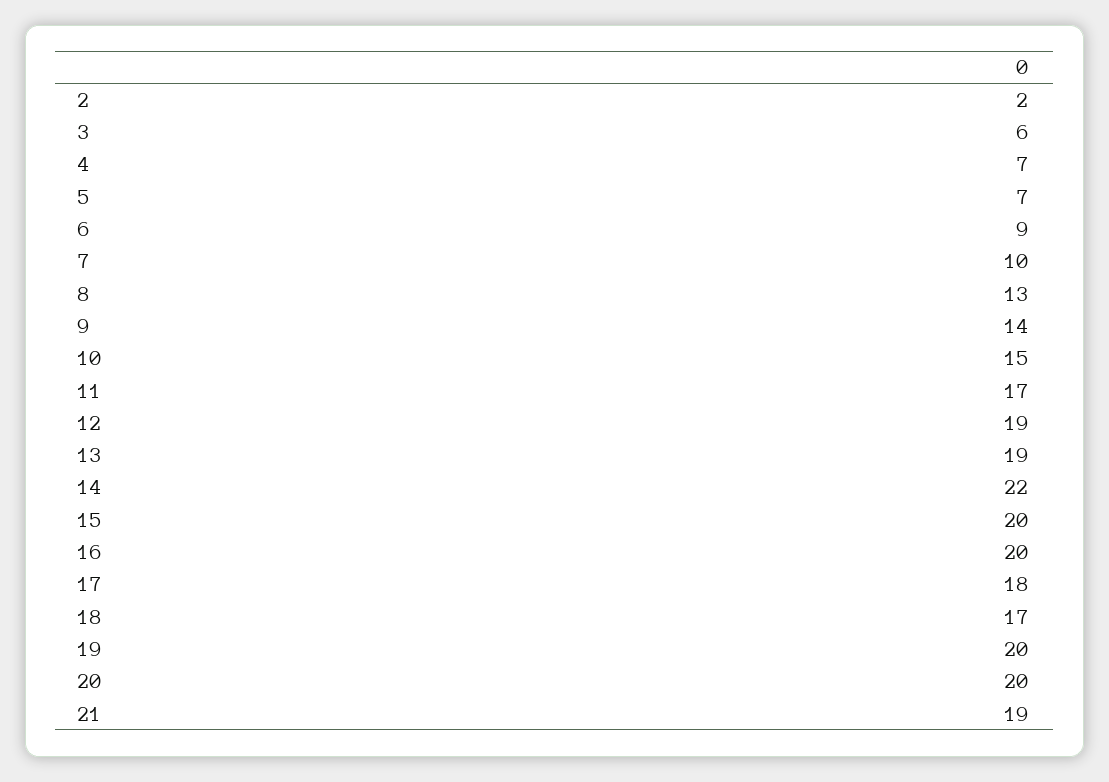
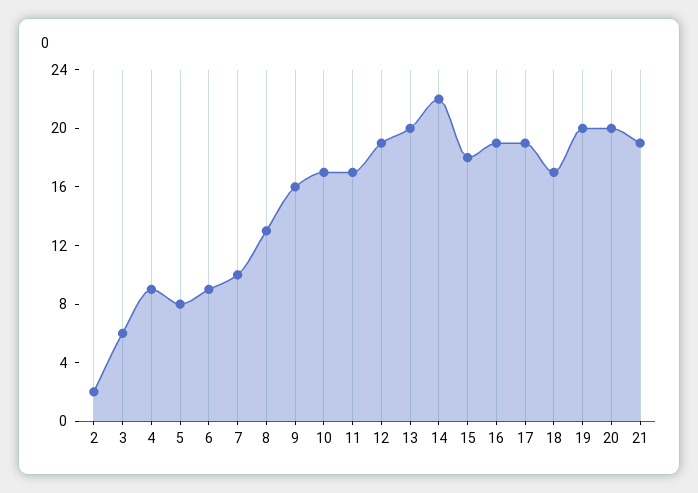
  {
    "2": 2,
    "3": 6,
-   "4": 7,
+   "4": 9,
-   "5": 7,
+   "5": 8,
    "6": 9,
    "7": 10,
    "8": 13,
-   "9": 14,
+   "9": 16,
-   "10": 15,
+   "10": 17,
    "11": 17,
    "12": 19,
-   "13": 19,
+   "13": 20,
    "14": 22,
-   "15": 20,
+   "15": 18,
-   "16": 20,
+   "16": 19,
-   "17": 18,
+   "17": 19,
    "18": 17,
    "19": 20,
    "20": 20,
    "21": 19
  }

